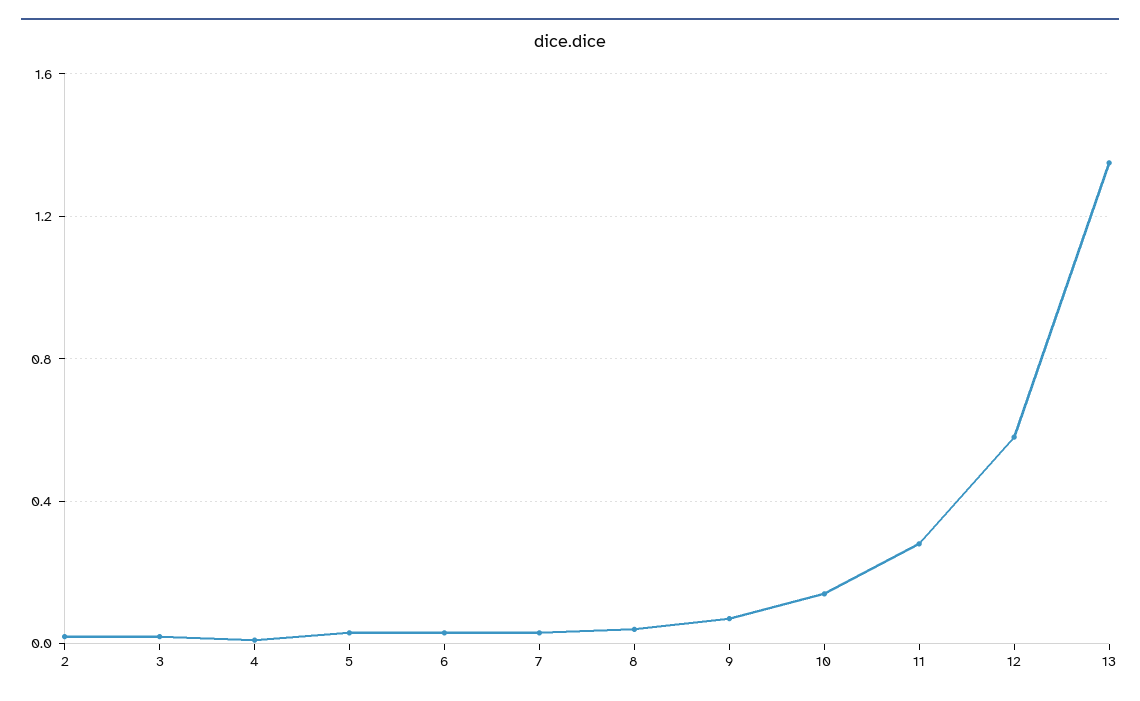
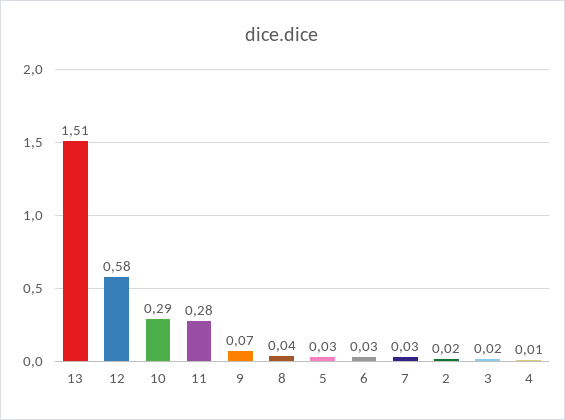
  {
    "2": 0.02,
    "3": 0.02,
    "4": 0.01,
    "5": 0.03,
    "6": 0.03,
    "7": 0.03,
    "8": 0.04,
    "9": 0.07,
-   "10": 0.15,
+   "10": 0.29,
    "11": 0.28,
    "12": 0.58,
-   "13": 1.35
+   "13": 1.51
  }

